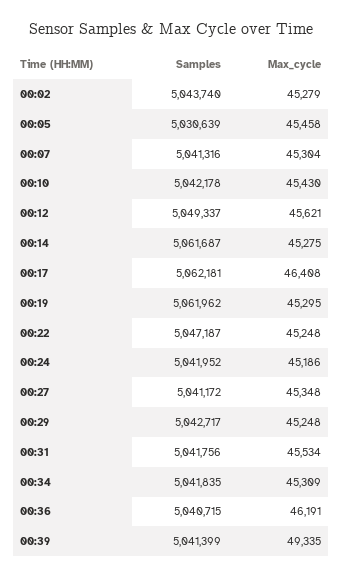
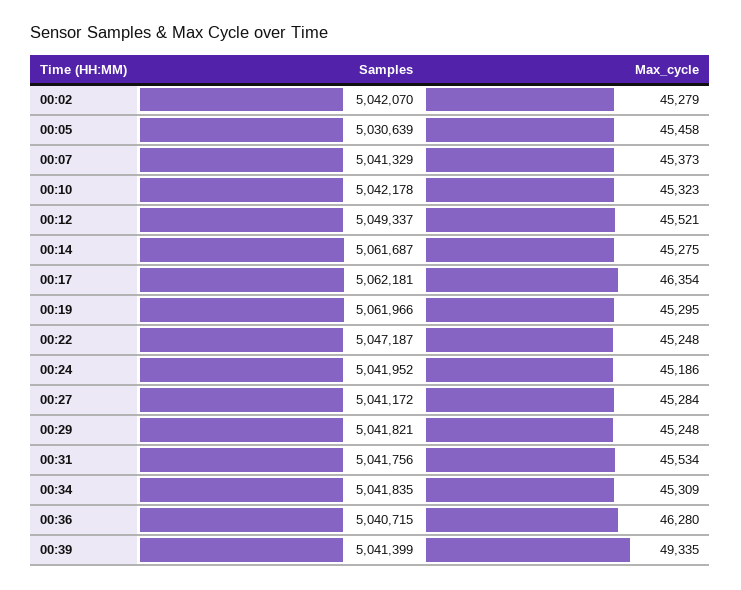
  {
    "Samples": {
-     "00:02": 5043740,
+     "00:02": 5042070,
      "00:05": 5030639,
-     "00:07": 5041316,
+     "00:07": 5041329,
      "00:10": 5042178,
      "00:12": 5049337,
      "00:14": 5061687,
      "00:17": 5062181,
-     "00:19": 5061962,
+     "00:19": 5061966,
      "00:22": 5047187,
      "00:24": 5041952,
      "00:27": 5041172,
-     "00:29": 5042717,
+     "00:29": 5041821,
      "00:31": 5041756,
      "00:34": 5041835,
      "00:36": 5040715,
      "00:39": 5041399
    },
    "Max_cycle": {
      "00:02": 45279,
      "00:05": 45458,
-     "00:07": 45304,
+     "00:07": 45373,
-     "00:10": 45430,
+     "00:10": 45323,
-     "00:12": 45621,
+     "00:12": 45521,
      "00:14": 45275,
-     "00:17": 46408,
+     "00:17": 46354,
      "00:19": 45295,
      "00:22": 45248,
      "00:24": 45186,
-     "00:27": 45348,
+     "00:27": 45284,
      "00:29": 45248,
      "00:31": 45534,
      "00:34": 45309,
-     "00:36": 46191,
+     "00:36": 46280,
      "00:39": 49335
    }
  }

